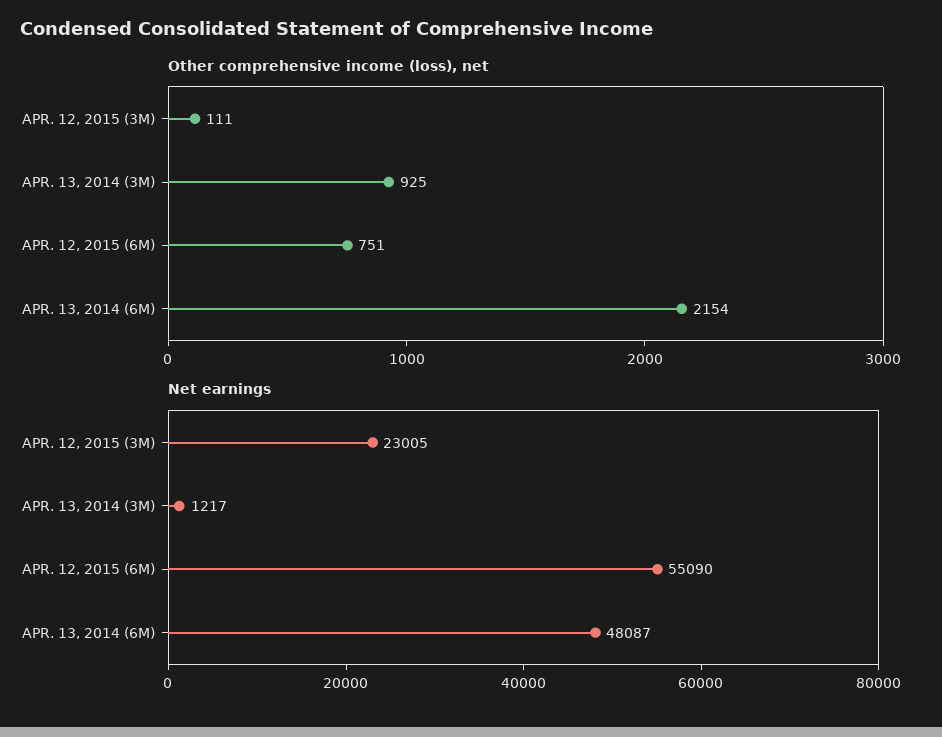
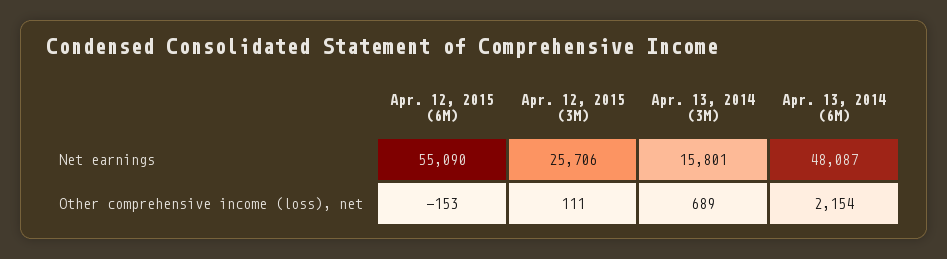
  {
    "Other comprehensive income (loss), net": {
      "APR. 12, 2015 (3M)": 111,
-     "APR. 13, 2014 (3M)": 925,
+     "APR. 13, 2014 (3M)": 689,
-     "APR. 12, 2015 (6M)": 751,
+     "APR. 12, 2015 (6M)": -153,
      "APR. 13, 2014 (6M)": 2154
    },
    "Net earnings": {
-     "APR. 12, 2015 (3M)": 23005,
+     "APR. 12, 2015 (3M)": 25706,
-     "APR. 13, 2014 (3M)": 1217,
+     "APR. 13, 2014 (3M)": 15801,
      "APR. 12, 2015 (6M)": 55090,
      "APR. 13, 2014 (6M)": 48087
    }
  }

